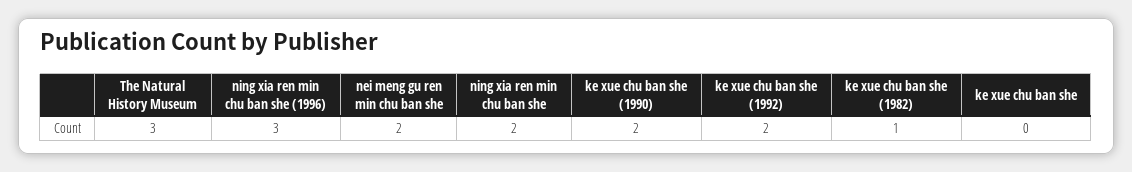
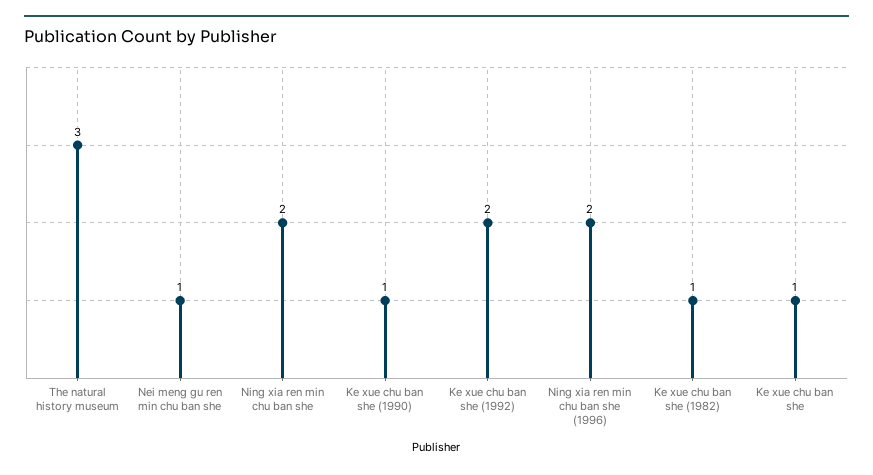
  {
    "The Natural History Museum": 3,
-   "ning xia ren min chu ban she (1996)": 3,
+   "ning xia ren min chu ban she (1996)": 2,
-   "nei meng gu ren min chu ban she": 2,
+   "nei meng gu ren min chu ban she": 1,
    "ning xia ren min chu ban she": 2,
-   "ke xue chu ban she (1990)": 2,
+   "ke xue chu ban she (1990)": 1,
    "ke xue chu ban she (1992)": 2,
    "ke xue chu ban she (1982)": 1,
-   "ke xue chu ban she": 0
+   "ke xue chu ban she": 1
  }

